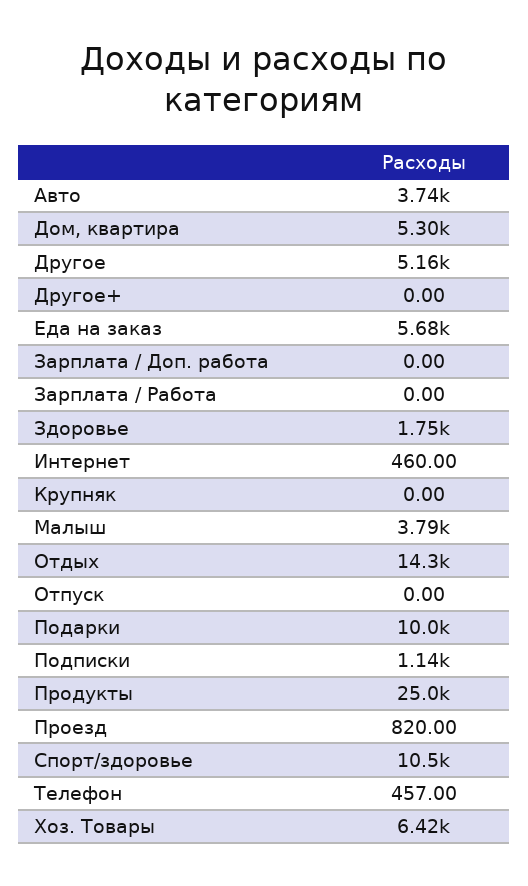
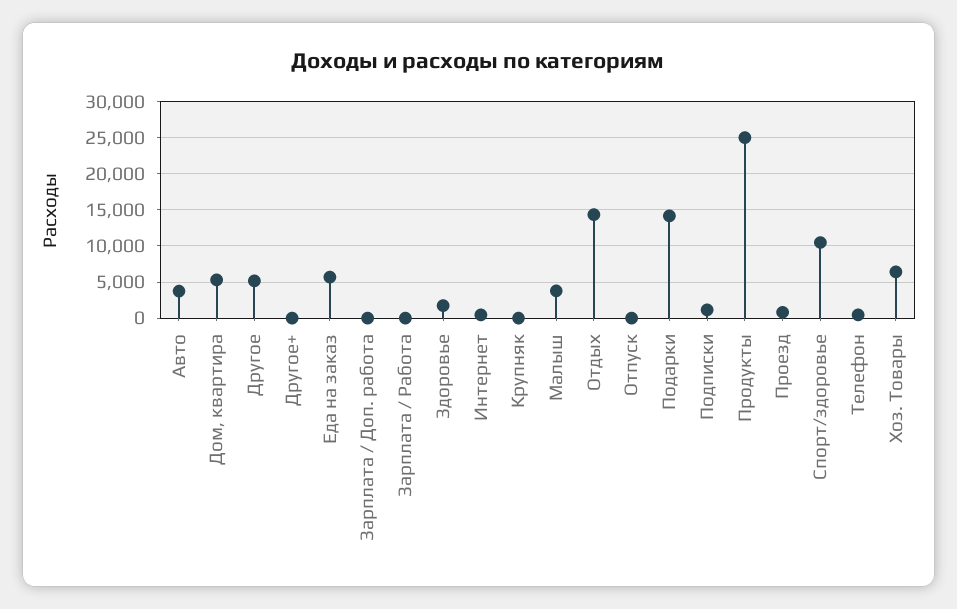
  {
    "Авто": 3740,
    "Дом, квартира": 5300,
    "Другое": 5160,
    "Другое+": 0,
    "Еда на заказ": 5680,
    "Зарплата / Доп. работа": 0,
    "Зарплата / Работа": 0,
    "Здоровье": 1750,
    "Интернет": 460,
    "Крупняк": 0,
    "Малыш": 3790,
    "Отдых": 14300,
    "Отпуск": 0,
-   "Подарки": 10000,
+   "Подарки": 14000,
    "Подписки": 1140,
    "Продукты": 25000,
    "Проезд": 820,
    "Спорт/здоровье": 10500,
    "Телефон": 457,
    "Хоз. Товары": 6420
  }

